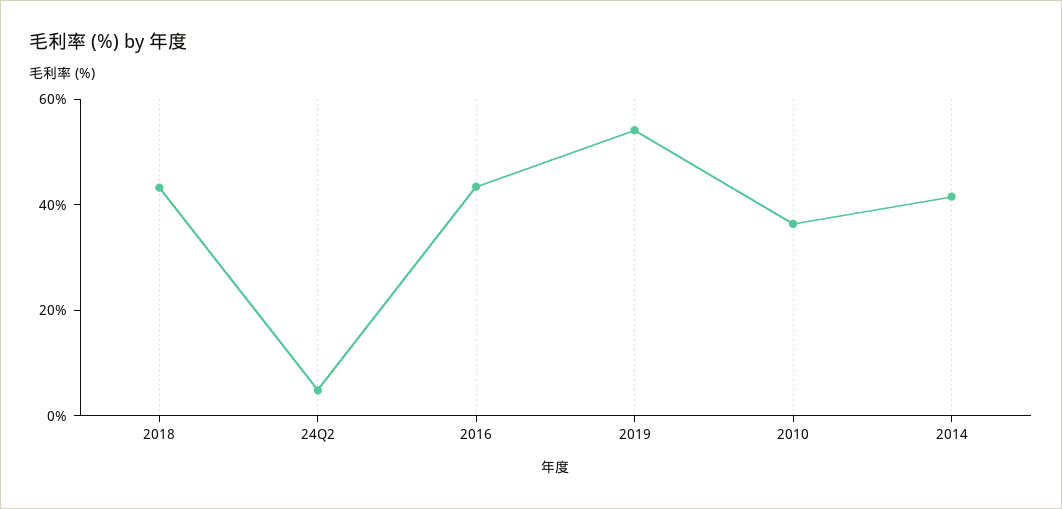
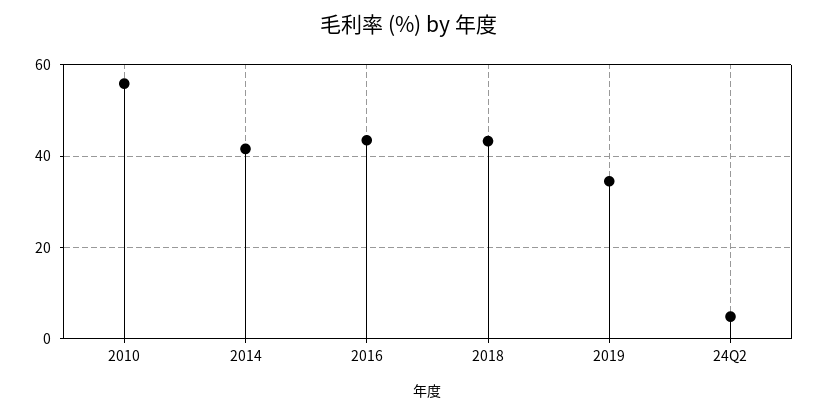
  {
    "2018": 44,
    "24Q2": 4,
    "2016": 44,
-   "2019": 55,
+   "2019": 34,
-   "2010": 35,
+   "2010": 56,
    "2014": 42
  }

